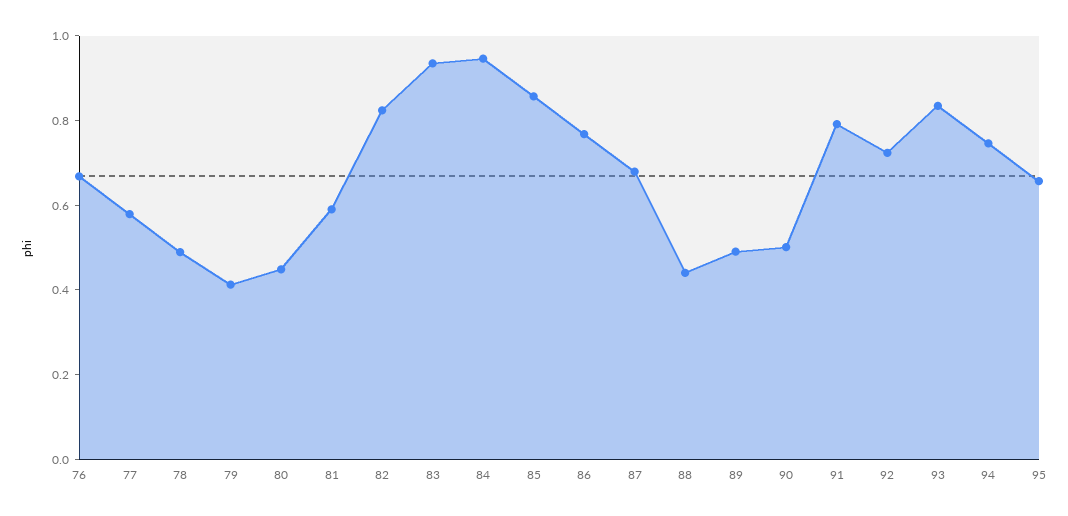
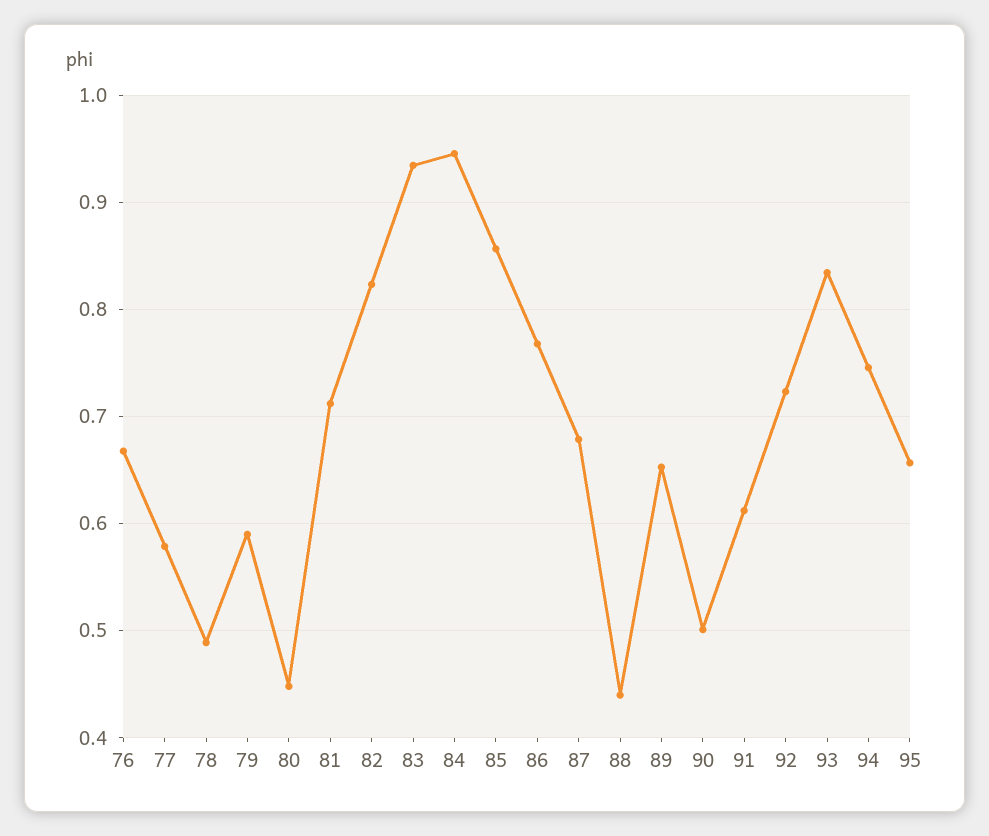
  {
    "76": 0.67,
    "77": 0.58,
    "78": 0.49,
-   "79": 0.4,
+   "79": 0.59,
    "80": 0.45,
-   "81": 0.6,
+   "81": 0.71,
    "82": 0.82,
    "83": 0.93,
    "84": 0.95,
    "85": 0.86,
    "86": 0.77,
    "87": 0.68,
    "88": 0.44,
-   "89": 0.5,
+   "89": 0.65,
    "90": 0.5,
-   "91": 0.8,
+   "91": 0.61,
    "92": 0.72,
    "93": 0.83,
    "94": 0.75,
    "95": 0.66
  }

